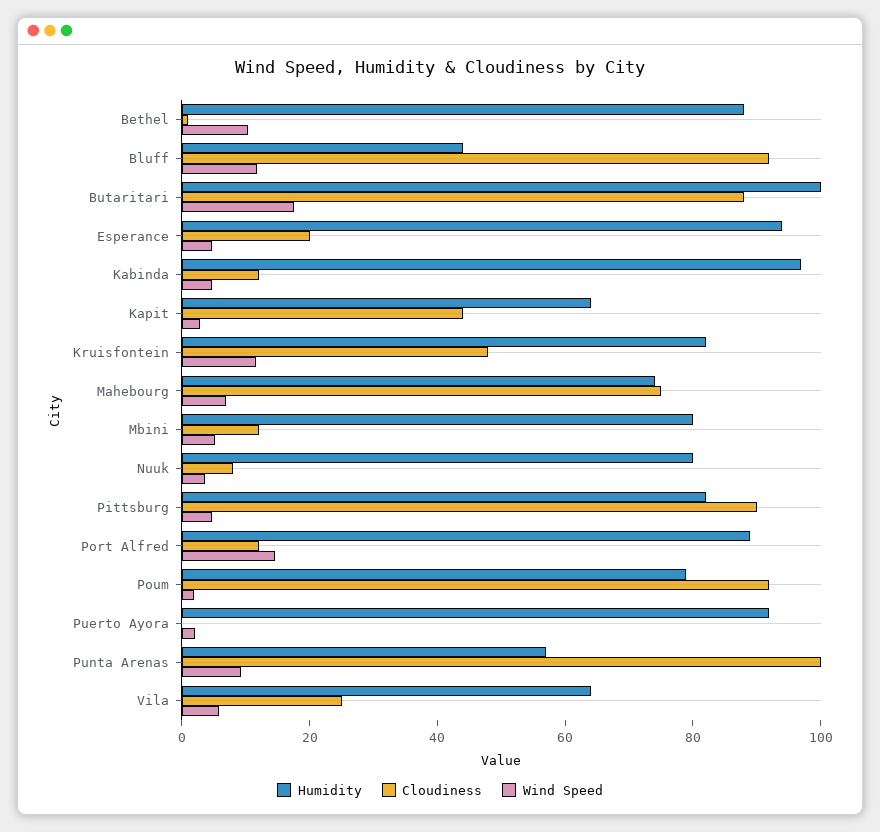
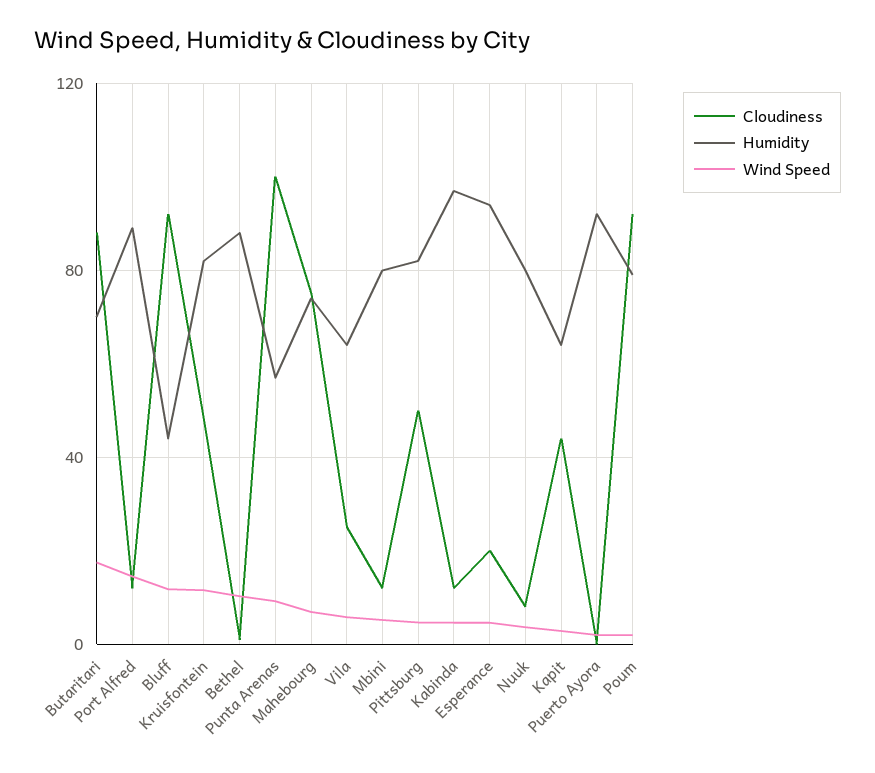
  {
    "Humidity": {
      "Bethel": 90,
      "Bluff": 45,
-     "Butaritari": 100,
+     "Butaritari": 70,
      "Esperance": 95,
      "Kabinda": 95,
      "Kapit": 65,
      "Kruisfontein": 80,
      "Mahebourg": 75,
      "Mbini": 80,
      "Nuuk": 80,
      "Pittsburg": 80,
      "Port Alfred": 90,
      "Poum": 80,
      "Puerto Ayora": 90,
      "Punta Arenas": 55,
      "Vila": 65
    },
    "Cloudiness": {
      "Bethel": 0,
      "Bluff": 90,
      "Butaritari": 90,
      "Esperance": 20,
      "Kabinda": 10,
      "Kapit": 45,
      "Kruisfontein": 50,
      "Mahebourg": 75,
      "Mbini": 10,
      "Nuuk": 10,
-     "Pittsburg": 90,
+     "Pittsburg": 50,
      "Port Alfred": 10,
      "Poum": 90,
      "Puerto Ayora": 0,
      "Punta Arenas": 100,
      "Vila": 25
    },
    "Wind Speed": {
      "Bethel": 10,
      "Bluff": 10,
      "Butaritari": 20,
      "Esperance": 5,
      "Kabinda": 5,
      "Kapit": 5,
      "Kruisfontein": 10,
      "Mahebourg": 5,
      "Mbini": 5,
      "Nuuk": 5,
      "Pittsburg": 5,
      "Port Alfred": 15,
      "Poum": 0,
      "Puerto Ayora": 0,
      "Punta Arenas": 10,
      "Vila": 5
    }
  }

